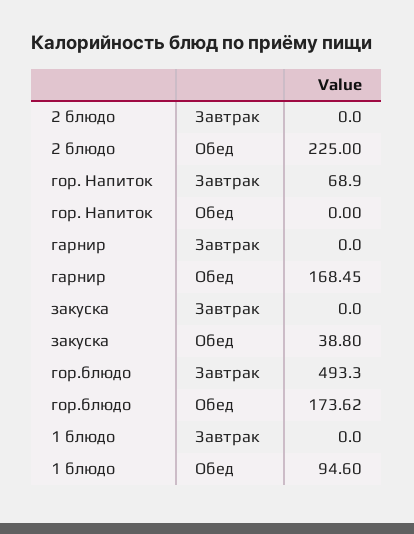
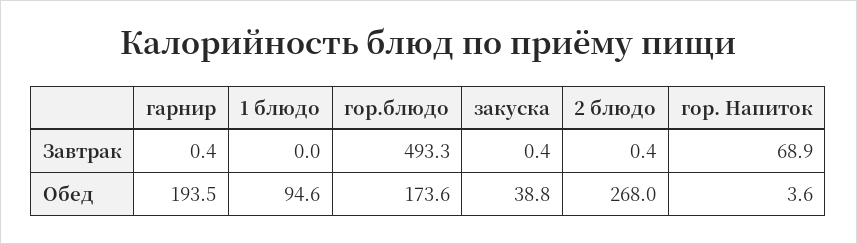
  {
    "2 блюдо": {
-     "Завтрак": 0,
+     "Завтрак": 0.4,
-     "Обед": 225
+     "Обед": 268
    },
    "гор. Напиток": {
      "Завтрак": 68.9,
-     "Обед": 0
+     "Обед": 3.6
    },
    "гарнир": {
-     "Завтрак": 0,
+     "Завтрак": 0.4,
-     "Обед": 168.45
+     "Обед": 193.5
    },
    "закуска": {
-     "Завтрак": 0,
+     "Завтрак": 0.4,
      "Обед": 38.8
    },
    "гор.блюдо": {
      "Завтрак": 493.3,
      "Обед": 173.62
    },
    "1 блюдо": {
      "Завтрак": 0,
      "Обед": 94.6
    }
  }

